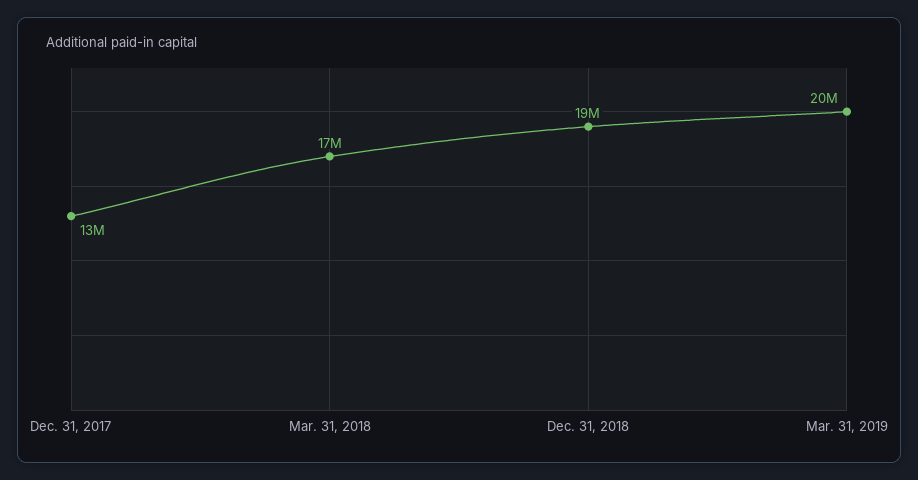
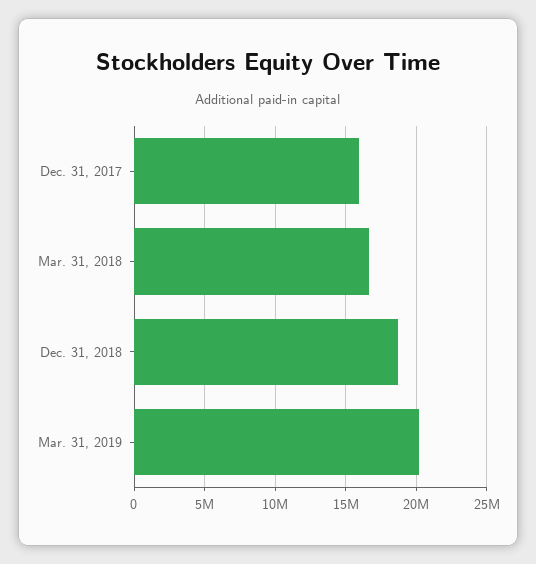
  {
-   "Dec. 31, 2017": 13000000,
+   "Dec. 31, 2017": 16000000,
    "Mar. 31, 2018": 17000000,
    "Dec. 31, 2018": 19000000,
    "Mar. 31, 2019": 20000000
  }

